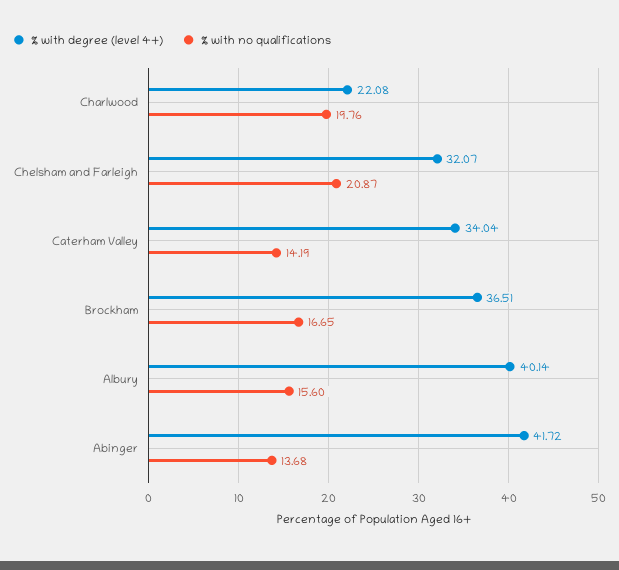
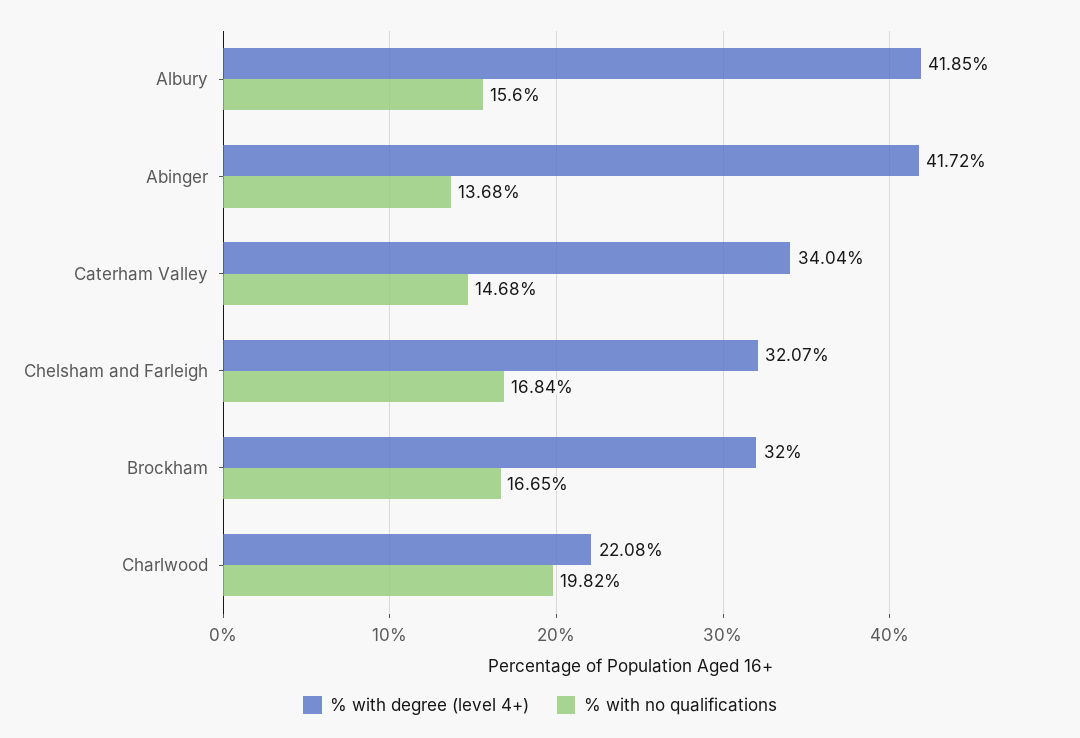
  {
    "% with degree (level 4+)": {
      "Charlwood": 22.08,
      "Chelsham and Farleigh": 32.07,
      "Caterham Valley": 34.04,
-     "Brockham": 36.51,
+     "Brockham": 32,
-     "Albury": 40.14,
+     "Albury": 41.85,
      "Abinger": 41.72
    },
    "% with no qualifications": {
-     "Charlwood": 19.76,
+     "Charlwood": 19.82,
-     "Chelsham and Farleigh": 20.87,
+     "Chelsham and Farleigh": 16.84,
-     "Caterham Valley": 14.19,
+     "Caterham Valley": 14.68,
      "Brockham": 16.65,
      "Albury": 15.6,
      "Abinger": 13.68
    }
  }

